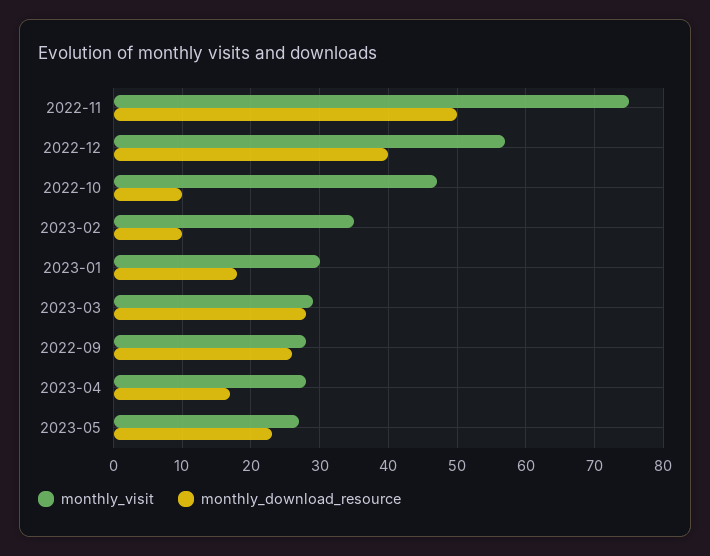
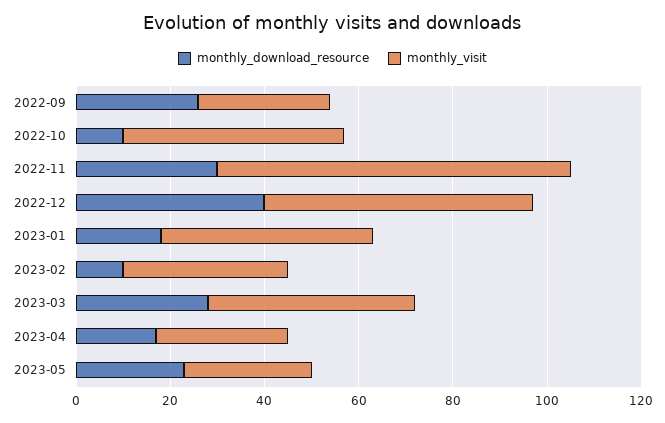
  {
    "monthly_visit": {
      "2022-11": 75,
      "2022-12": 57,
      "2022-10": 47,
      "2023-02": 35,
-     "2023-01": 30,
+     "2023-01": 45,
-     "2023-03": 29,
+     "2023-03": 45,
      "2022-09": 28,
      "2023-04": 28,
      "2023-05": 27
    },
    "monthly_download_resource": {
-     "2022-11": 50,
+     "2022-11": 30,
      "2022-12": 40,
      "2022-10": 10,
      "2023-02": 10,
      "2023-01": 18,
      "2023-03": 28,
      "2022-09": 26,
      "2023-04": 17,
      "2023-05": 23
    }
  }

